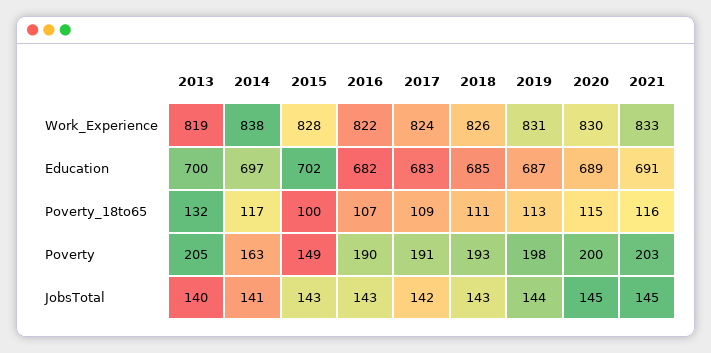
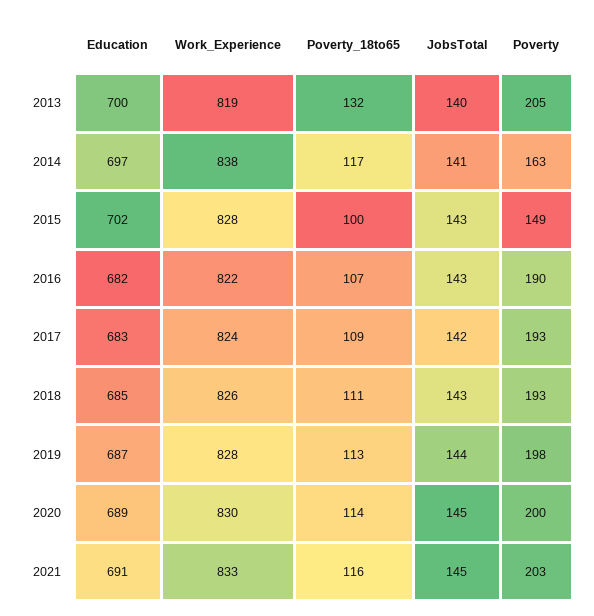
  {
    "2013": {
      "Work_Experience": 819,
      "Education": 700,
      "Poverty_18to65": 132,
      "Poverty": 205,
      "JobsTotal": 140
    },
    "2014": {
      "Work_Experience": 838,
      "Education": 697,
      "Poverty_18to65": 117,
      "Poverty": 163,
      "JobsTotal": 141
    },
    "2015": {
      "Work_Experience": 828,
      "Education": 702,
      "Poverty_18to65": 100,
      "Poverty": 149,
      "JobsTotal": 143
    },
    "2016": {
      "Work_Experience": 822,
      "Education": 682,
      "Poverty_18to65": 107,
      "Poverty": 190,
      "JobsTotal": 143
    },
    "2017": {
      "Work_Experience": 824,
      "Education": 683,
      "Poverty_18to65": 109,
-     "Poverty": 191,
+     "Poverty": 193,
      "JobsTotal": 142
    },
    "2018": {
      "Work_Experience": 826,
      "Education": 685,
      "Poverty_18to65": 111,
      "Poverty": 193,
      "JobsTotal": 143
    },
    "2019": {
-     "Work_Experience": 831,
+     "Work_Experience": 828,
      "Education": 687,
      "Poverty_18to65": 113,
      "Poverty": 198,
      "JobsTotal": 144
    },
    "2020": {
      "Work_Experience": 830,
      "Education": 689,
-     "Poverty_18to65": 115,
+     "Poverty_18to65": 114,
      "Poverty": 200,
      "JobsTotal": 145
    },
    "2021": {
      "Work_Experience": 833,
      "Education": 691,
      "Poverty_18to65": 116,
      "Poverty": 203,
      "JobsTotal": 145
    }
  }

